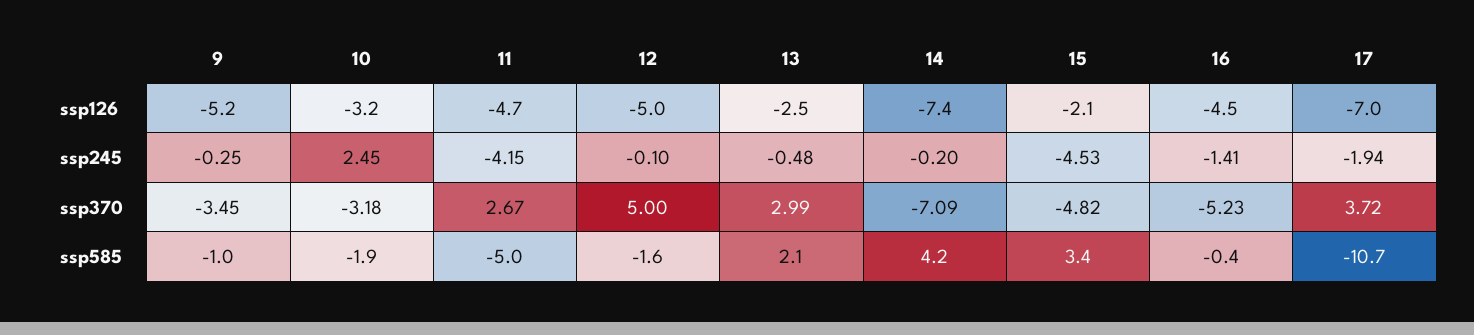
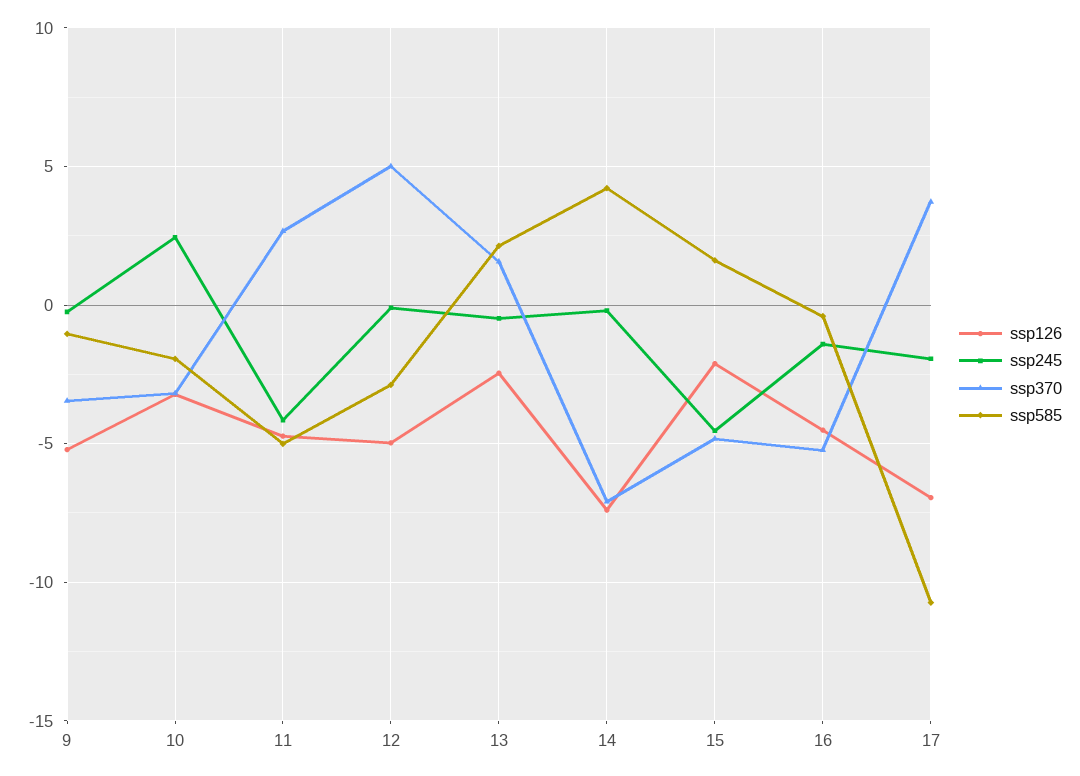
  {
    "ssp126": {
      "9": -5.2,
      "10": -3.2,
      "11": -4.7,
      "12": -5,
      "13": -2.5,
      "14": -7.4,
      "15": -2.1,
      "16": -4.5,
      "17": -7
    },
    "ssp245": {
      "9": -0.25,
      "10": 2.45,
      "11": -4.15,
      "12": -0.1,
      "13": -0.48,
      "14": -0.2,
      "15": -4.53,
      "16": -1.41,
      "17": -1.94
    },
    "ssp370": {
      "9": -3.45,
      "10": -3.18,
      "11": 2.67,
      "12": 5,
-     "13": 2.99,
+     "13": 1.5,
      "14": -7.09,
      "15": -4.82,
      "16": -5.23,
      "17": 3.72
    },
    "ssp585": {
      "9": -1,
      "10": -1.9,
      "11": -5,
-     "12": -1.6,
+     "12": -3,
      "13": 2.1,
      "14": 4.2,
-     "15": 3.4,
+     "15": 1.5,
      "16": -0.4,
      "17": -10.7
    }
  }

